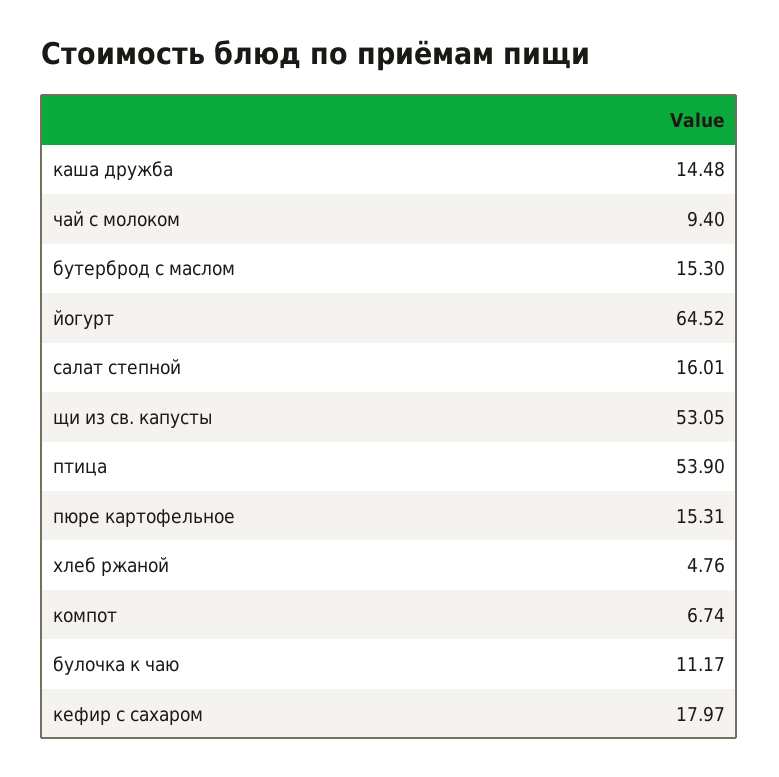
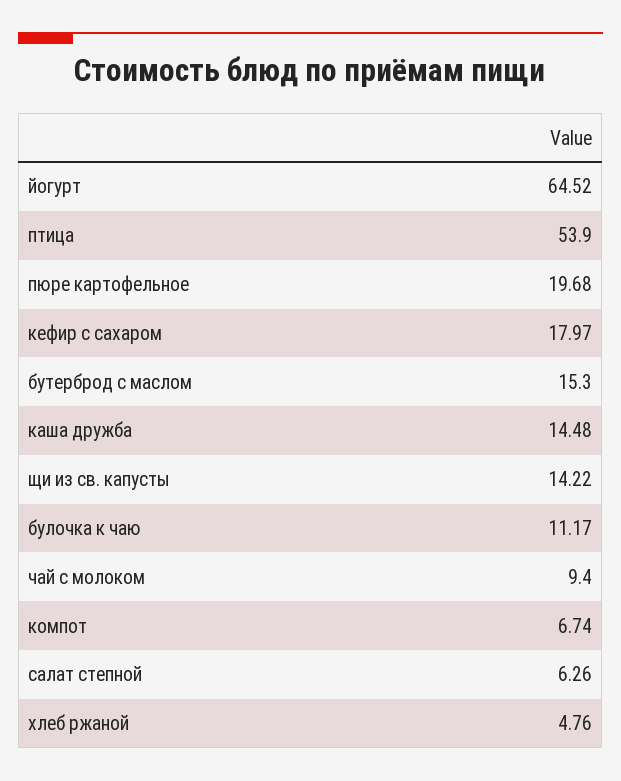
  {
    "каша дружба": 14.48,
    "чай с молоком": 9.4,
    "бутерброд с маслом": 15.3,
    "йогурт": 64.52,
-   "салат степной": 16.01,
+   "салат степной": 6.26,
-   "щи из св. капусты": 53.05,
+   "щи из св. капусты": 14.22,
    "птица": 53.9,
-   "пюре картофельное": 15.31,
+   "пюре картофельное": 19.68,
    "хлеб ржаной": 4.76,
    "компот": 6.74,
    "булочка к чаю": 11.17,
    "кефир с сахаром": 17.97
  }

